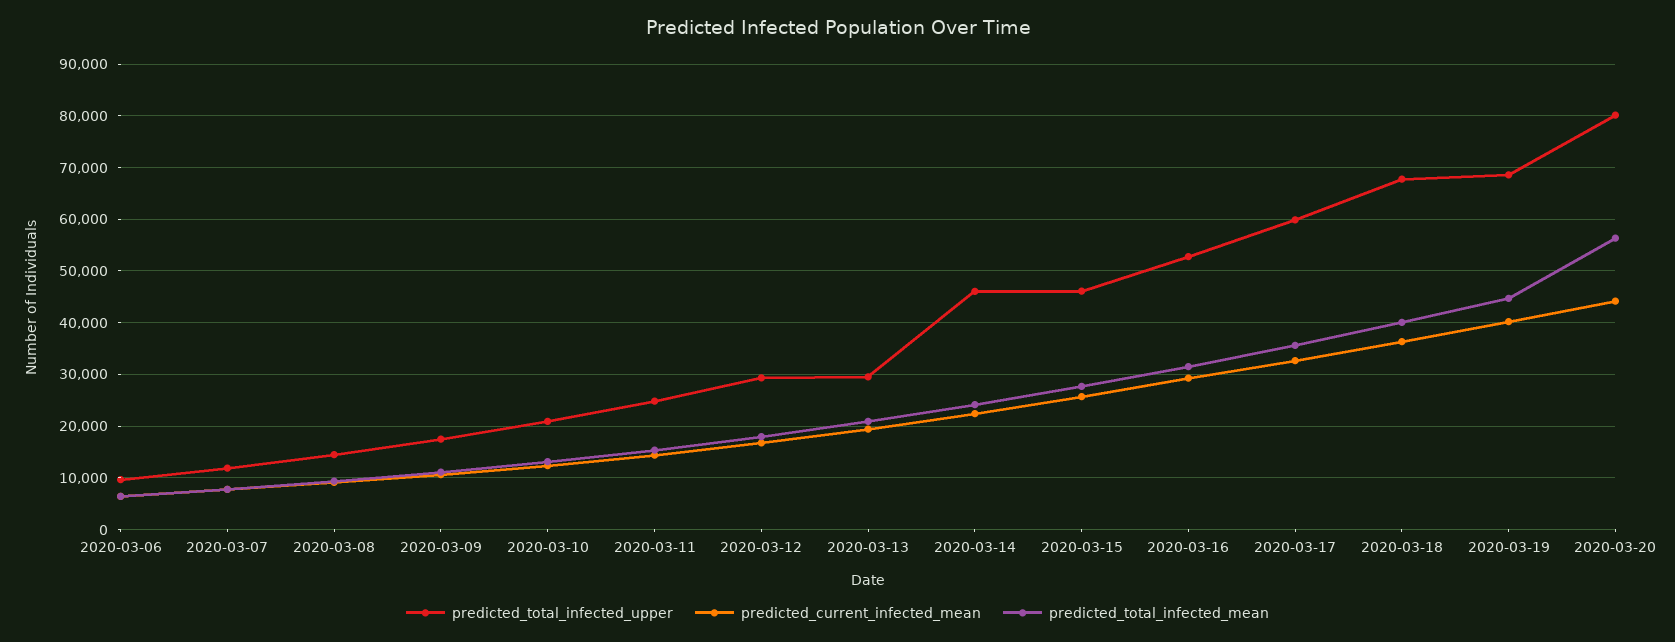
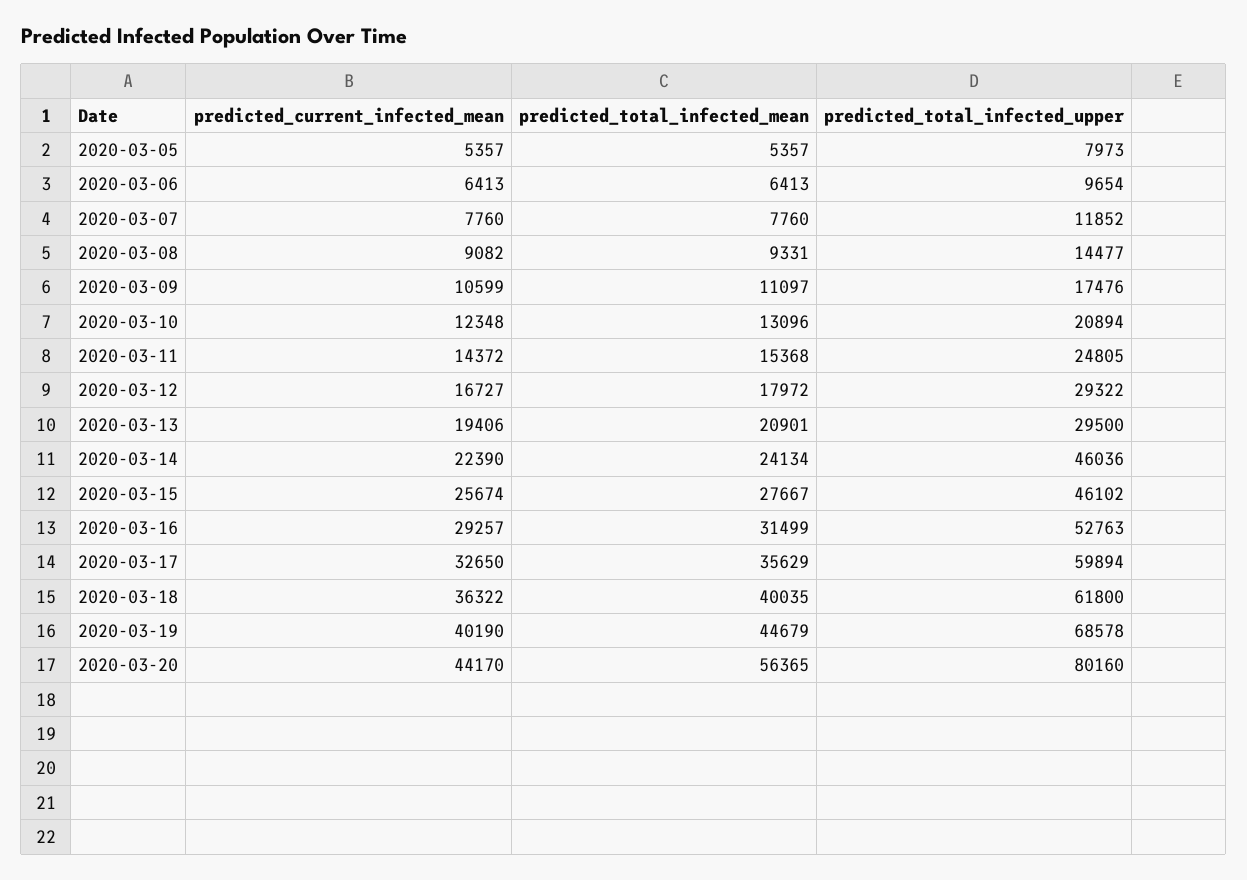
  {
    "predicted_total_infected_upper": {
      "2020-03-06": 9654,
      "2020-03-07": 11852,
      "2020-03-08": 14477,
      "2020-03-09": 17476,
      "2020-03-10": 20894,
      "2020-03-11": 24805,
      "2020-03-12": 29322,
      "2020-03-13": 29500,
      "2020-03-14": 46036,
      "2020-03-15": 46102,
      "2020-03-16": 52763,
      "2020-03-17": 59894,
-     "2020-03-18": 68000,
+     "2020-03-18": 61800,
      "2020-03-19": 68578,
-     "2020-03-20": 80160
+     "2020-03-20": 80160,
+     "2020-03-05": 7973
    },
    "predicted_current_infected_mean": {
      "2020-03-06": 6413,
      "2020-03-07": 7760,
      "2020-03-08": 9082,
      "2020-03-09": 10599,
      "2020-03-10": 12348,
      "2020-03-11": 14372,
      "2020-03-12": 16727,
      "2020-03-13": 19406,
      "2020-03-14": 22390,
      "2020-03-15": 25674,
      "2020-03-16": 29257,
      "2020-03-17": 32650,
      "2020-03-18": 36322,
      "2020-03-19": 40190,
-     "2020-03-20": 44170
+     "2020-03-20": 44170,
+     "2020-03-05": 5357
    },
    "predicted_total_infected_mean": {
      "2020-03-06": 6413,
      "2020-03-07": 7760,
      "2020-03-08": 9331,
      "2020-03-09": 11097,
      "2020-03-10": 13096,
      "2020-03-11": 15368,
      "2020-03-12": 17972,
      "2020-03-13": 20901,
      "2020-03-14": 24134,
      "2020-03-15": 27667,
      "2020-03-16": 31499,
      "2020-03-17": 35629,
      "2020-03-18": 40035,
      "2020-03-19": 44679,
-     "2020-03-20": 56365
+     "2020-03-20": 56365,
+     "2020-03-05": 5357
    }
  }

